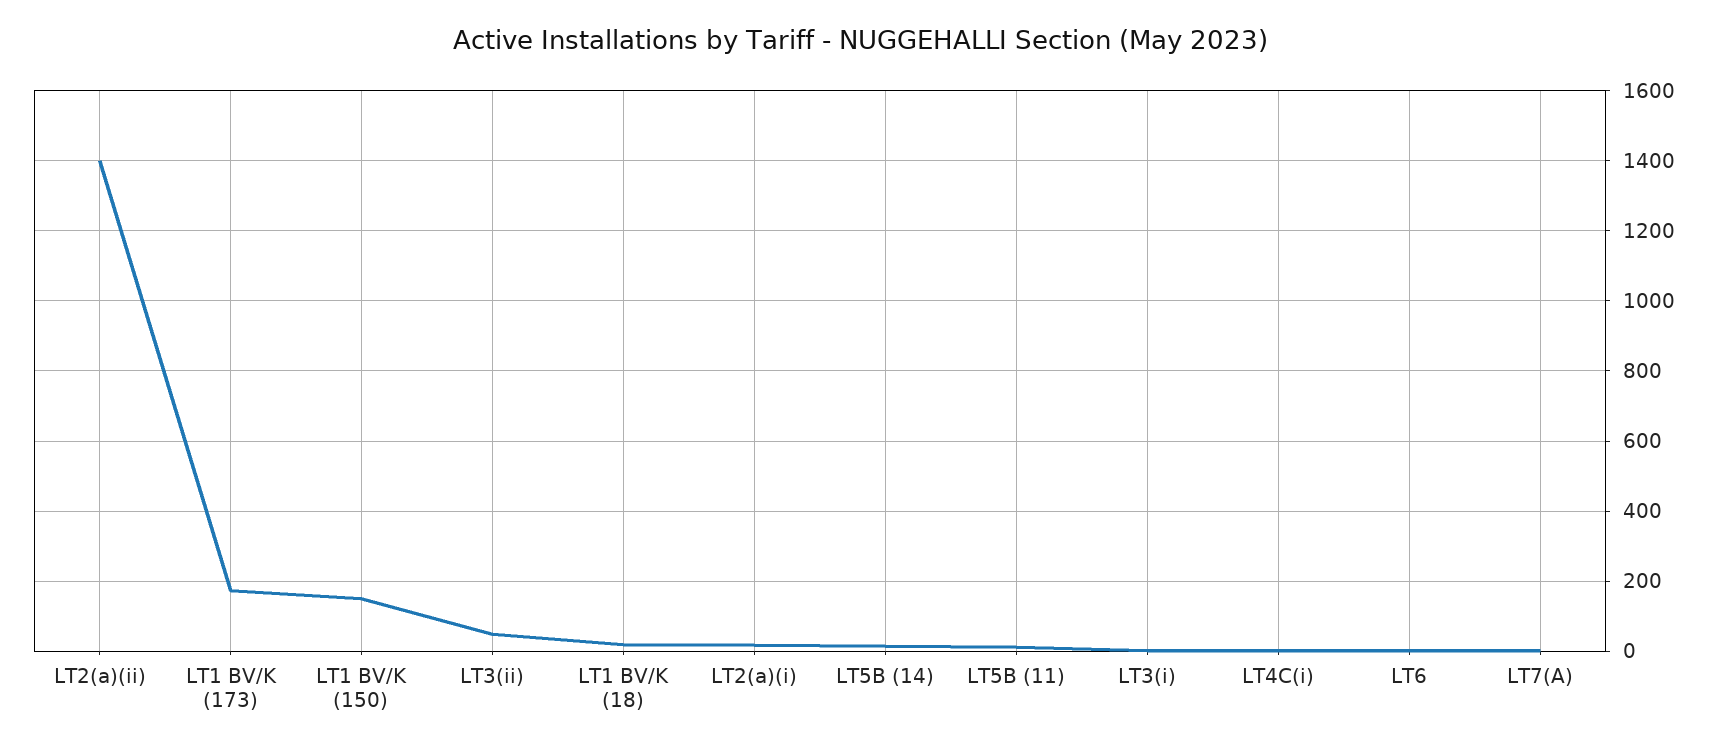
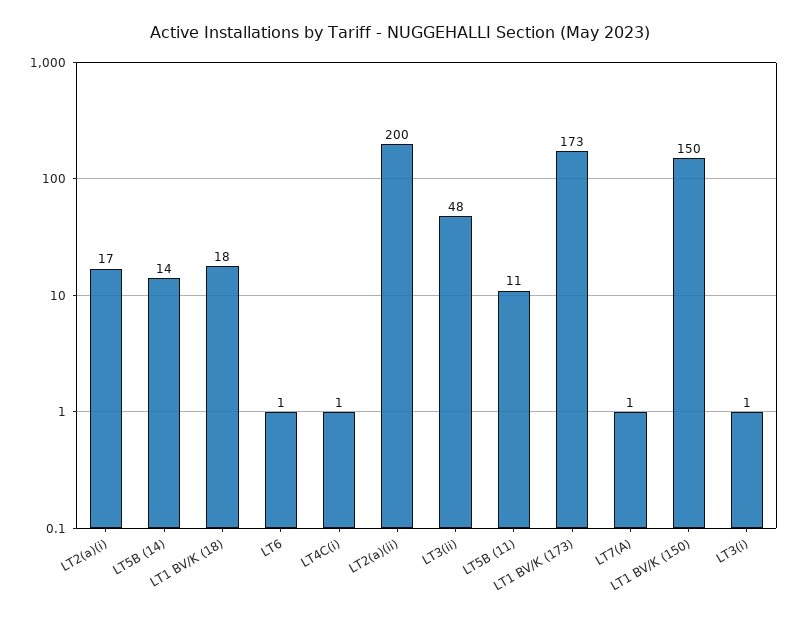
  {
-   "LT2(a)(ii)": 1400,
+   "LT2(a)(ii)": 200,
    "LT1 BV/K (173)": 173,
    "LT1 BV/K (150)": 150,
    "LT3(ii)": 48,
    "LT1 BV/K (18)": 18,
    "LT2(a)(i)": 17,
    "LT5B (14)": 14,
    "LT5B (11)": 11,
    "LT3(i)": 1,
    "LT4C(i)": 1,
    "LT6": 1,
    "LT7(A)": 1
  }

